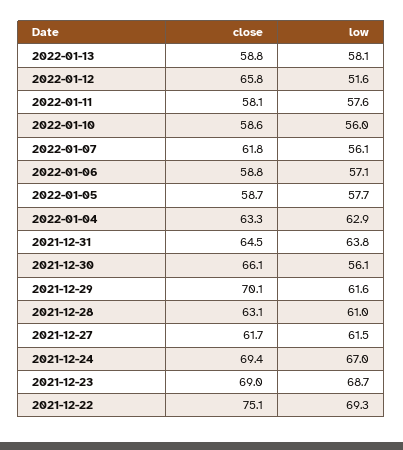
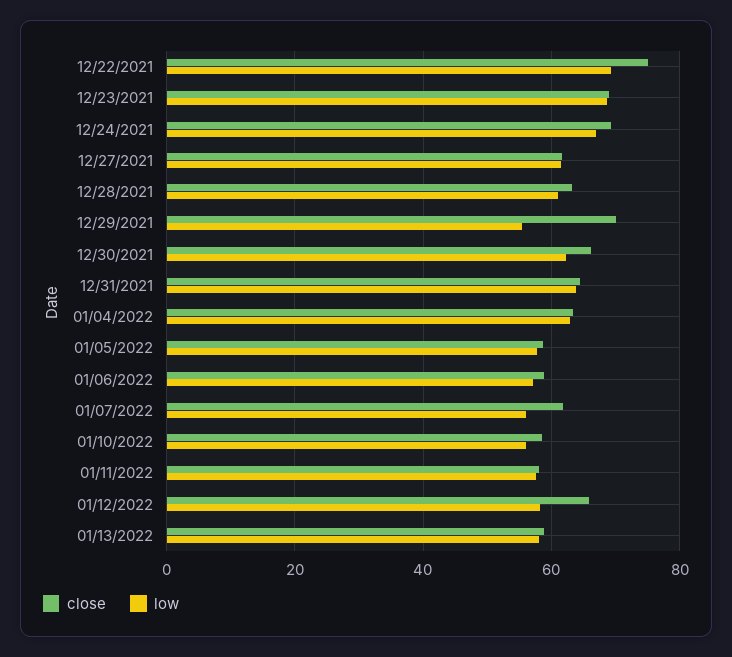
  {
    "close": {
      "2022-01-13": 58.8,
      "2022-01-12": 65.8,
      "2022-01-11": 58.1,
      "2022-01-10": 58.6,
      "2022-01-07": 61.8,
      "2022-01-06": 58.8,
      "2022-01-05": 58.7,
      "2022-01-04": 63.3,
      "2021-12-31": 64.5,
      "2021-12-30": 66.1,
      "2021-12-29": 70.1,
      "2021-12-28": 63.1,
      "2021-12-27": 61.7,
      "2021-12-24": 69.4,
      "2021-12-23": 69,
      "2021-12-22": 75.1
    },
    "low": {
      "2022-01-13": 58.1,
-     "2022-01-12": 51.6,
+     "2022-01-12": 58,
      "2022-01-11": 57.6,
      "2022-01-10": 56,
      "2022-01-07": 56.1,
      "2022-01-06": 57.1,
      "2022-01-05": 57.7,
      "2022-01-04": 62.9,
      "2021-12-31": 63.8,
-     "2021-12-30": 56.1,
+     "2021-12-30": 62,
-     "2021-12-29": 61.6,
+     "2021-12-29": 56,
      "2021-12-28": 61,
      "2021-12-27": 61.5,
      "2021-12-24": 67,
      "2021-12-23": 68.7,
      "2021-12-22": 69.3
    }
  }

